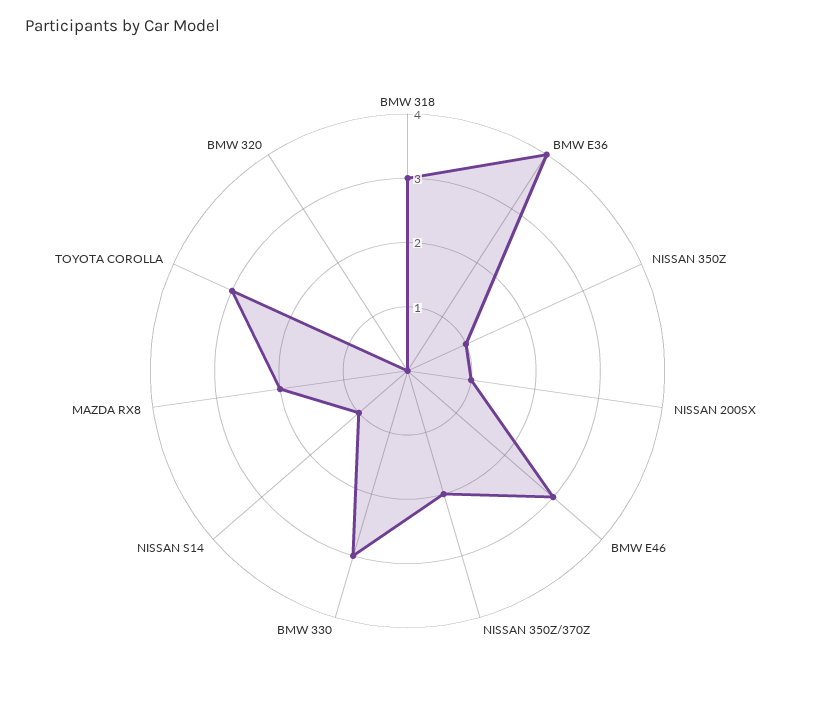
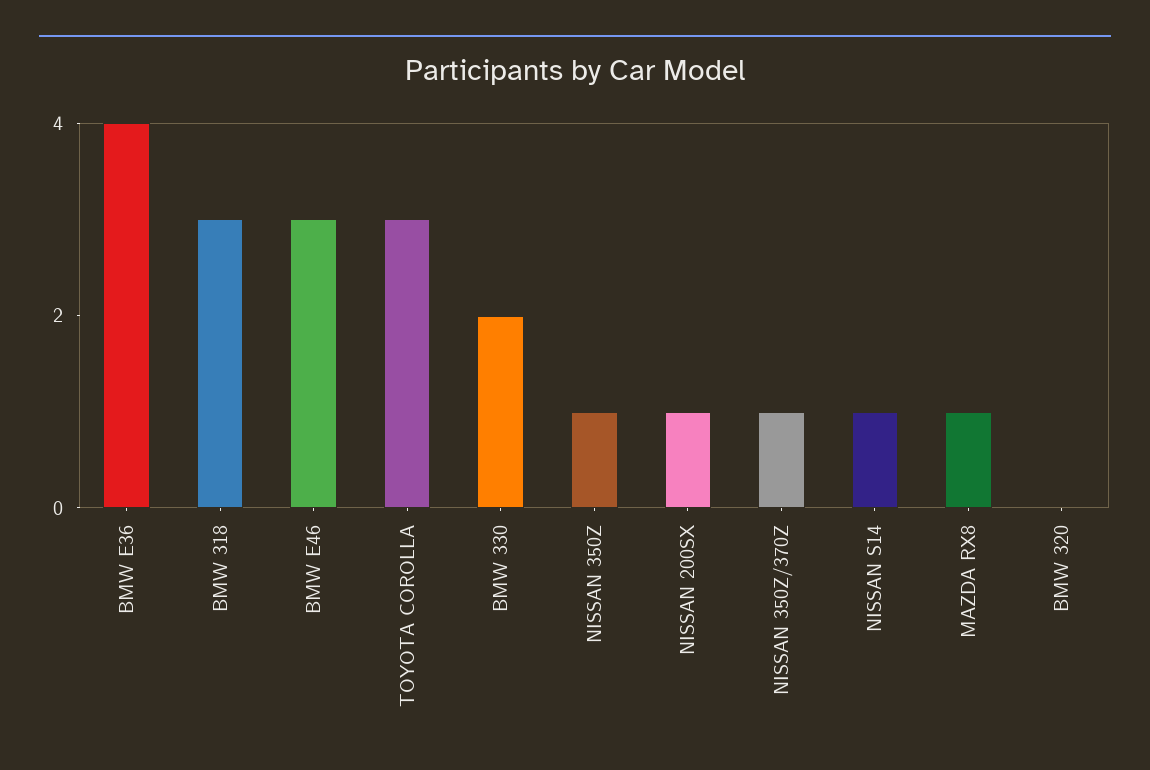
  {
    "BMW 318": 3,
    "BMW E36": 4,
    "NISSAN 350Z": 1,
    "NISSAN 200SX": 1,
    "BMW E46": 3,
-   "NISSAN 350Z/370Z": 2,
+   "NISSAN 350Z/370Z": 1,
-   "BMW 330": 3,
+   "BMW 330": 2,
    "NISSAN S14": 1,
-   "MAZDA RX8": 2,
+   "MAZDA RX8": 1,
    "TOYOTA COROLLA": 3,
    "BMW 320": 0
  }

